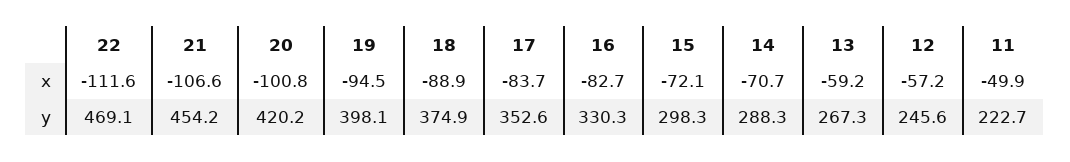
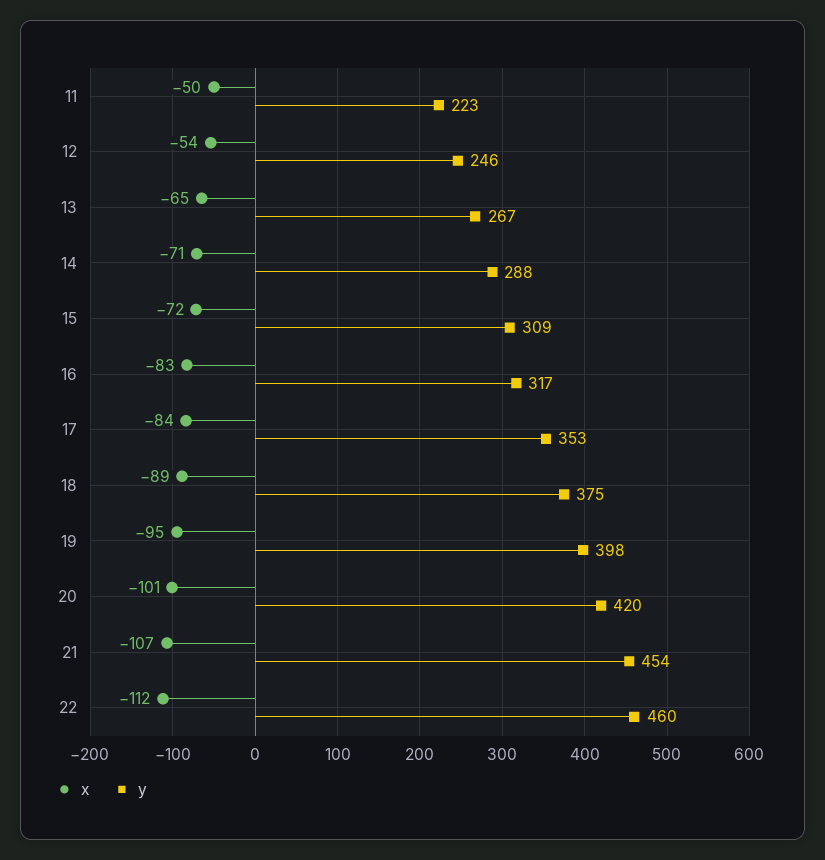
  {
    "x": {
      "22": -111.6,
      "21": -106.6,
      "20": -100.8,
      "19": -94.5,
      "18": -88.9,
      "17": -83.7,
      "16": -82.7,
      "15": -72.1,
      "14": -70.7,
-     "13": -59.2,
+     "13": -65,
-     "12": -57.2,
+     "12": -54,
      "11": -49.9
    },
    "y": {
-     "22": 469.1,
+     "22": 460,
      "21": 454.2,
      "20": 420.2,
      "19": 398.1,
      "18": 374.9,
      "17": 352.6,
-     "16": 330.3,
+     "16": 317,
-     "15": 298.3,
+     "15": 309,
      "14": 288.3,
      "13": 267.3,
      "12": 245.6,
      "11": 222.7
    }
  }

